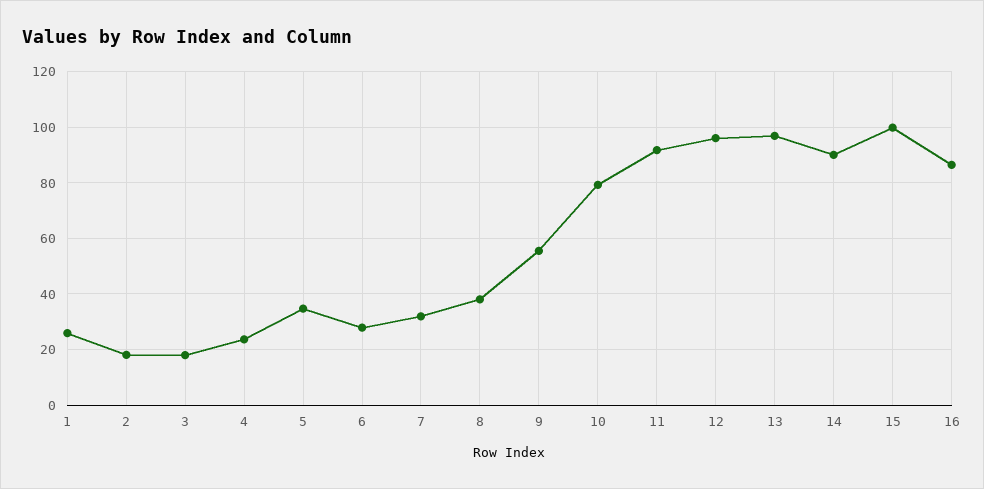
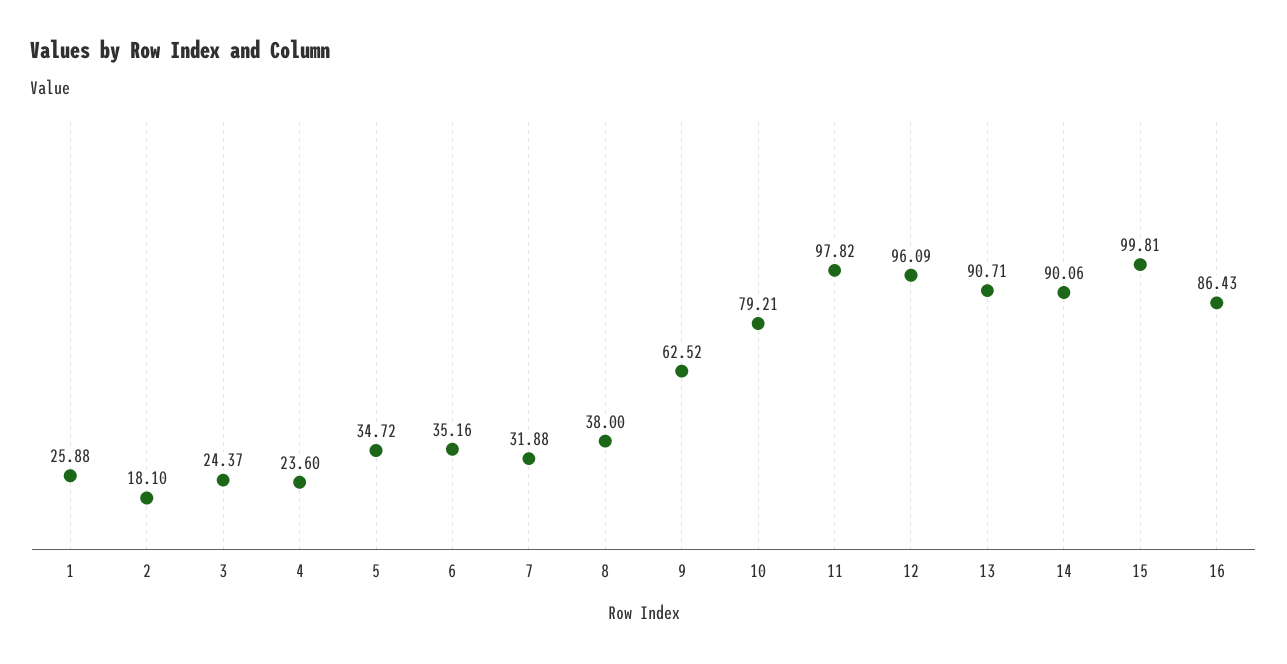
  {
    "1": 25.88,
    "2": 18.1,
-   "3": 17.5,
+   "3": 24.37,
    "4": 23.6,
    "5": 34.72,
-   "6": 27.5,
+   "6": 35.16,
    "7": 31.88,
    "8": 38,
-   "9": 55,
+   "9": 62.52,
    "10": 79.21,
-   "11": 92.5,
+   "11": 97.82,
    "12": 96.09,
-   "13": 97.5,
+   "13": 90.71,
    "14": 90.06,
    "15": 99.81,
    "16": 86.43
  }

